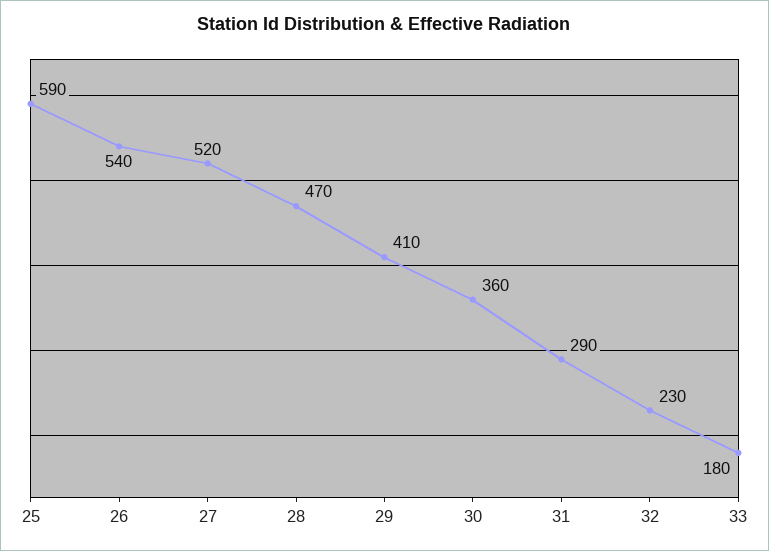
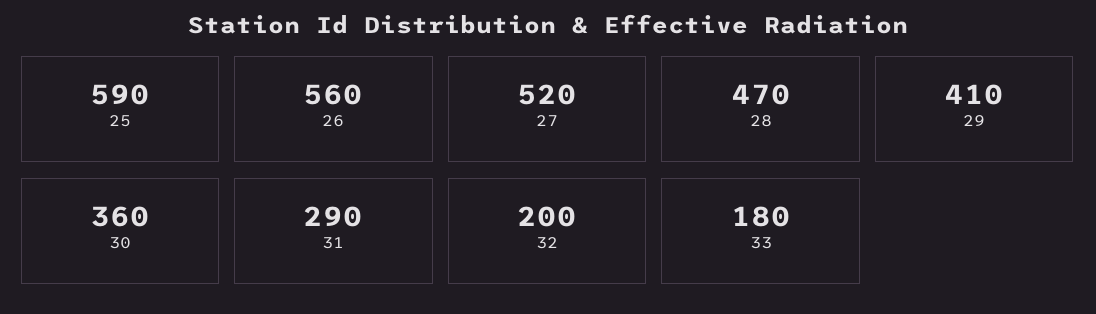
  {
    "25": 590,
-   "26": 540,
+   "26": 560,
    "27": 520,
    "28": 470,
    "29": 410,
    "30": 360,
    "31": 290,
-   "32": 230,
+   "32": 200,
    "33": 180
  }

